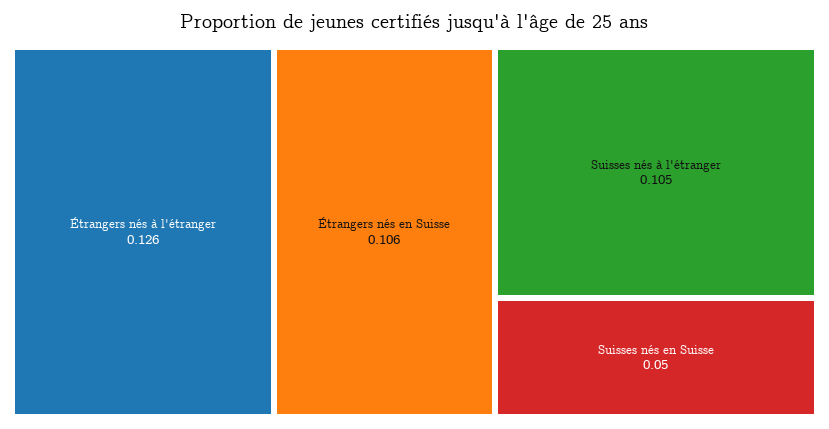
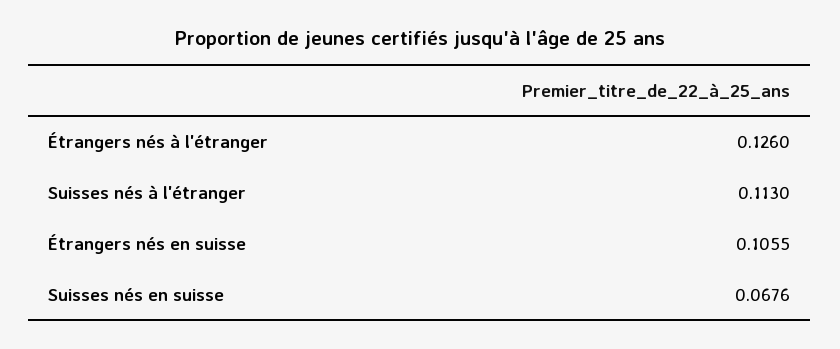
  {
    "Étrangers nés à l'étranger": 0.126,
    "Étrangers nés en Suisse": 0.1055,
-   "Suisses nés à l'étranger": 0.105,
+   "Suisses nés à l'étranger": 0.113,
-   "Suisses nés en Suisse": 0.05
+   "Suisses nés en Suisse": 0.0676
  }

